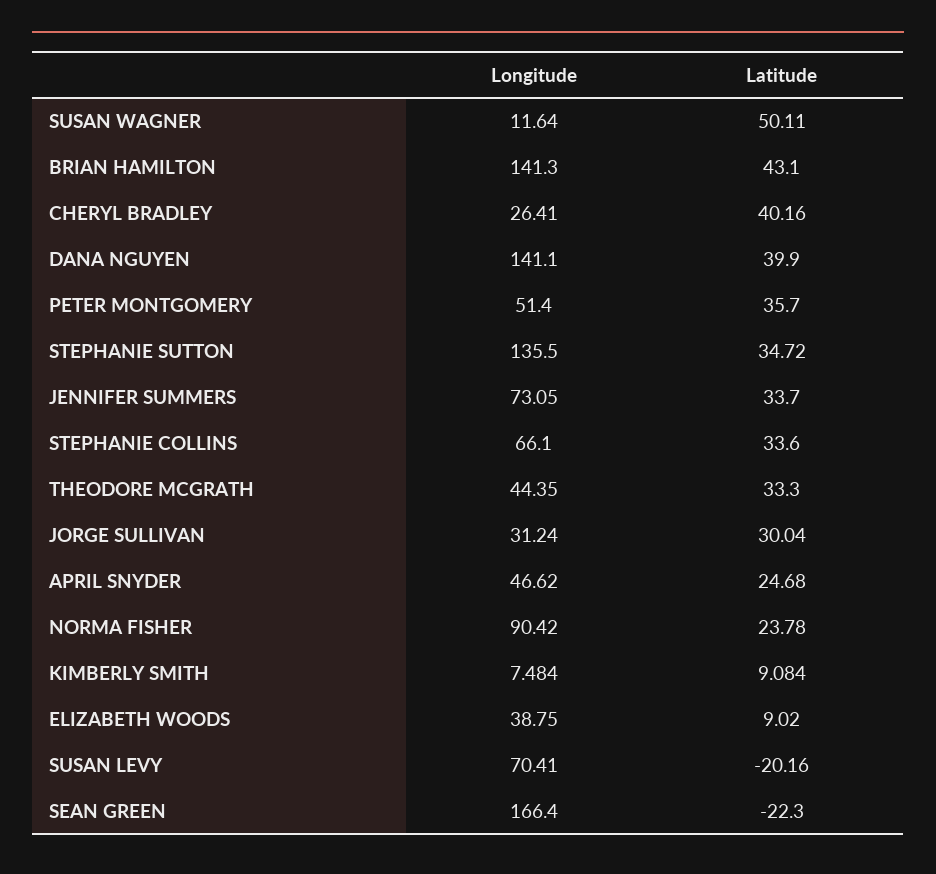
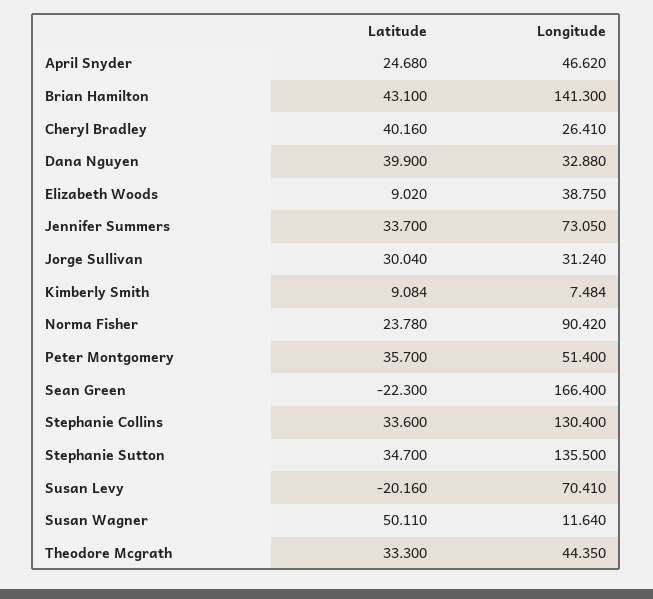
  {
    "Longitude": {
      "SUSAN WAGNER": 11.64,
      "BRIAN HAMILTON": 141.3,
      "CHERYL BRADLEY": 26.41,
-     "DANA NGUYEN": 141.1,
+     "DANA NGUYEN": 32.88,
      "PETER MONTGOMERY": 51.4,
      "STEPHANIE SUTTON": 135.5,
      "JENNIFER SUMMERS": 73.05,
-     "STEPHANIE COLLINS": 66.1,
+     "STEPHANIE COLLINS": 130.4,
      "THEODORE MCGRATH": 44.35,
      "JORGE SULLIVAN": 31.24,
      "APRIL SNYDER": 46.62,
      "NORMA FISHER": 90.42,
      "KIMBERLY SMITH": 7.484,
      "ELIZABETH WOODS": 38.75,
      "SUSAN LEVY": 70.41,
      "SEAN GREEN": 166.4
    },
    "Latitude": {
      "SUSAN WAGNER": 50.11,
      "BRIAN HAMILTON": 43.1,
      "CHERYL BRADLEY": 40.16,
      "DANA NGUYEN": 39.9,
      "PETER MONTGOMERY": 35.7,
-     "STEPHANIE SUTTON": 34.72,
+     "STEPHANIE SUTTON": 34.7,
      "JENNIFER SUMMERS": 33.7,
      "STEPHANIE COLLINS": 33.6,
      "THEODORE MCGRATH": 33.3,
      "JORGE SULLIVAN": 30.04,
      "APRIL SNYDER": 24.68,
      "NORMA FISHER": 23.78,
      "KIMBERLY SMITH": 9.084,
      "ELIZABETH WOODS": 9.02,
      "SUSAN LEVY": -20.16,
      "SEAN GREEN": -22.3
    }
  }

